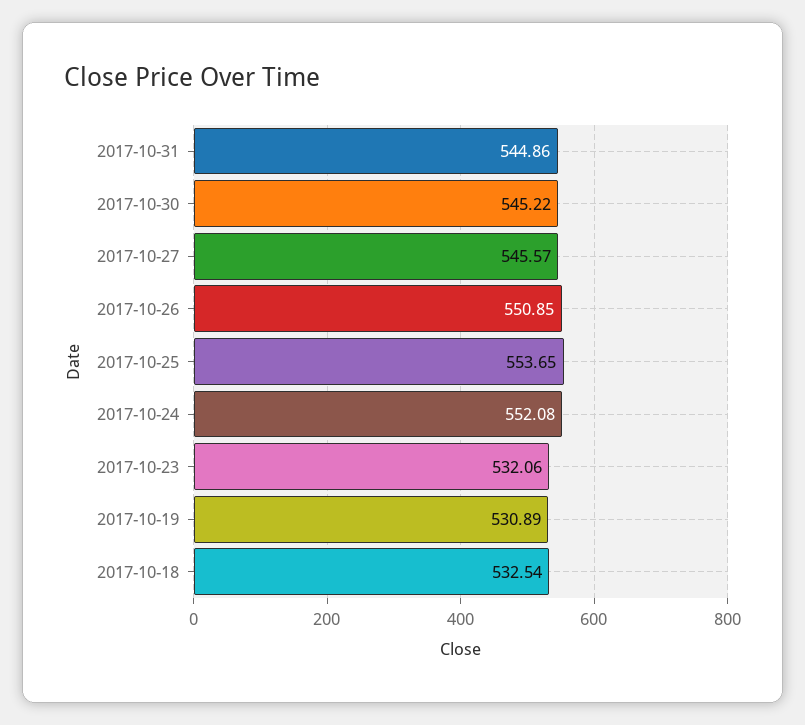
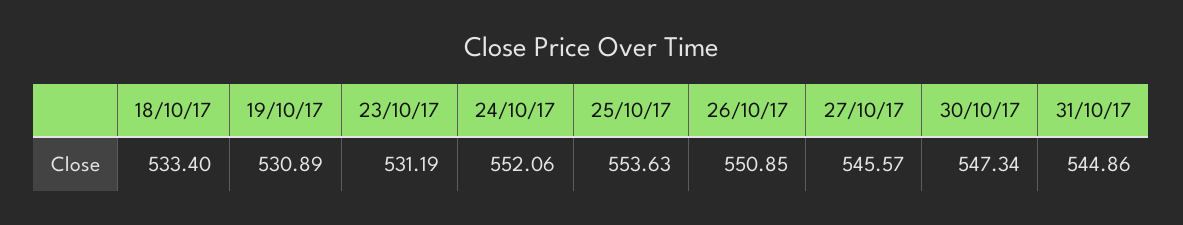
  {
    "2017-10-31": 544.86,
-   "2017-10-30": 545.22,
+   "2017-10-30": 547.34,
    "2017-10-27": 545.57,
    "2017-10-26": 550.85,
-   "2017-10-25": 553.65,
+   "2017-10-25": 553.63,
-   "2017-10-24": 552.08,
+   "2017-10-24": 552.06,
-   "2017-10-23": 532.06,
+   "2017-10-23": 531.19,
    "2017-10-19": 530.89,
-   "2017-10-18": 532.54
+   "2017-10-18": 533.4
  }

